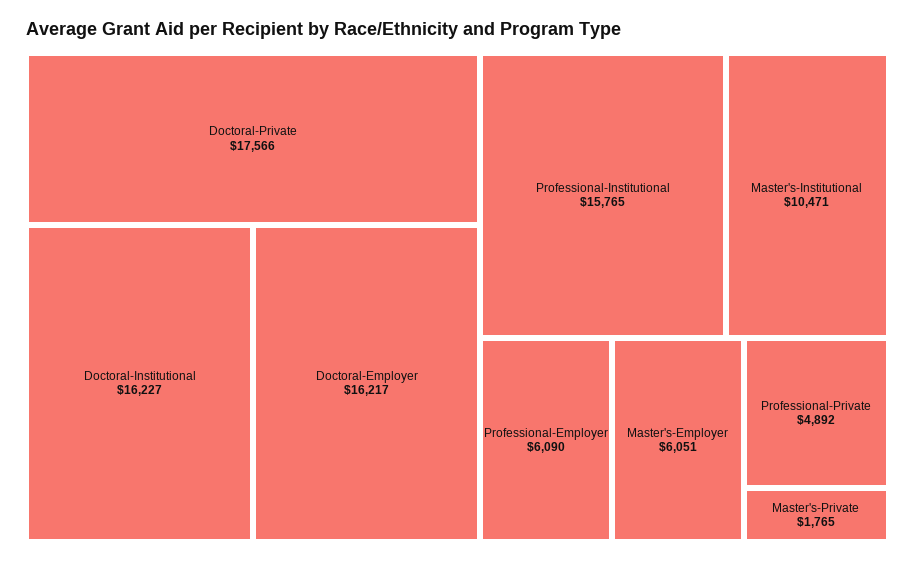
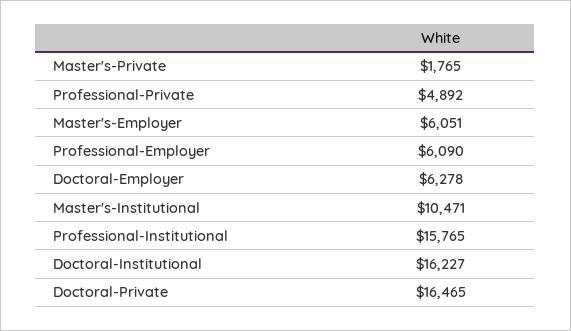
  {
-   "Doctoral-Private": 17566,
+   "Doctoral-Private": 16465,
    "Doctoral-Institutional": 16227,
-   "Doctoral-Employer": 16217,
+   "Doctoral-Employer": 6278,
    "Professional-Institutional": 15765,
    "Master's-Institutional": 10471,
    "Professional-Employer": 6090,
    "Master's-Employer": 6051,
    "Professional-Private": 4892,
    "Master's-Private": 1765
  }

